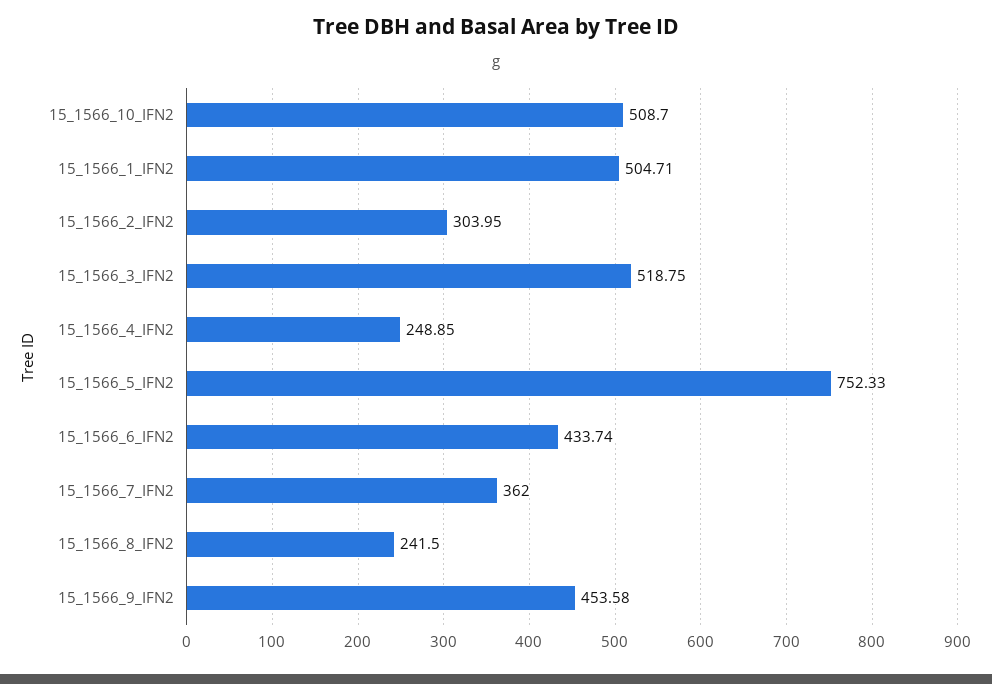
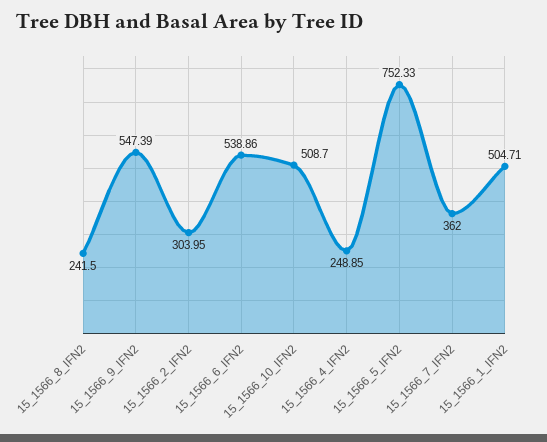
  {
    "15_1566_10_IFN2": 508.7,
    "15_1566_1_IFN2": 504.71,
    "15_1566_2_IFN2": 303.95,
-   "15_1566_3_IFN2": 518.75,
    "15_1566_4_IFN2": 248.85,
    "15_1566_5_IFN2": 752.33,
-   "15_1566_6_IFN2": 433.74,
+   "15_1566_6_IFN2": 538.86,
    "15_1566_7_IFN2": 362,
    "15_1566_8_IFN2": 241.5,
-   "15_1566_9_IFN2": 453.58
+   "15_1566_9_IFN2": 547.39
  }

